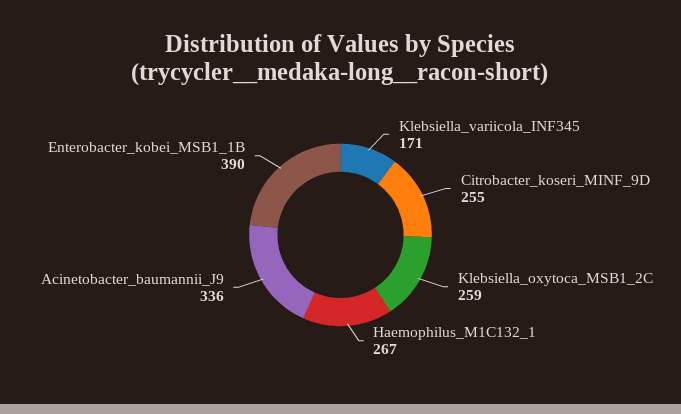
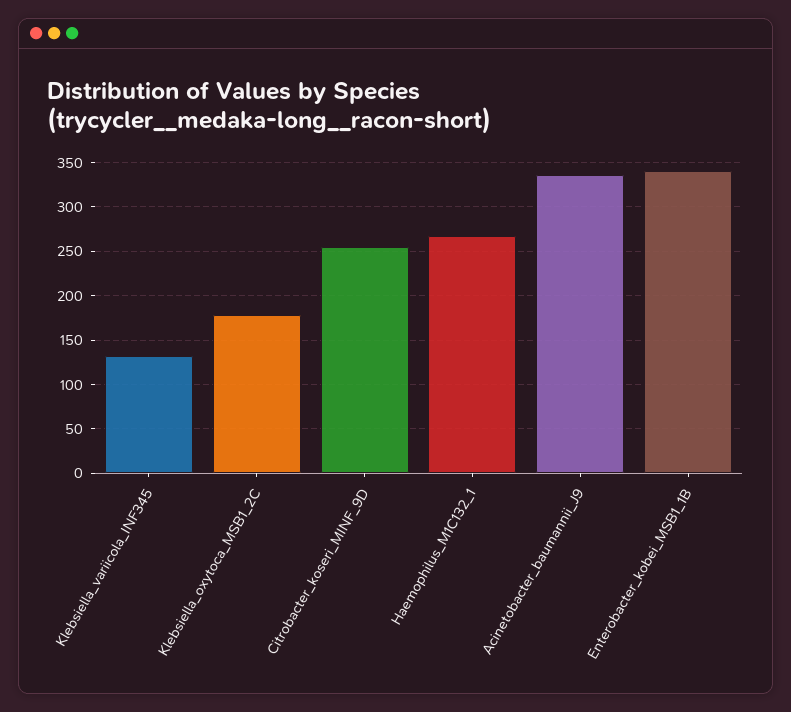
  {
-   "Klebsiella_variicola_INF345": 171,
+   "Klebsiella_variicola_INF345": 130,
    "Citrobacter_koseri_MINF_9D": 255,
-   "Klebsiella_oxytoca_MSB1_2C": 259,
+   "Klebsiella_oxytoca_MSB1_2C": 180,
    "Haemophilus_M1C132_1": 267,
    "Acinetobacter_baumannii_J9": 336,
-   "Enterobacter_kobei_MSB1_1B": 390
+   "Enterobacter_kobei_MSB1_1B": 340
  }

